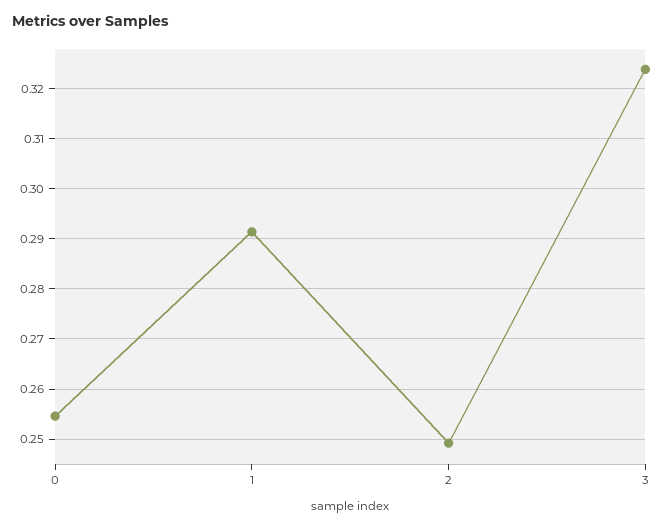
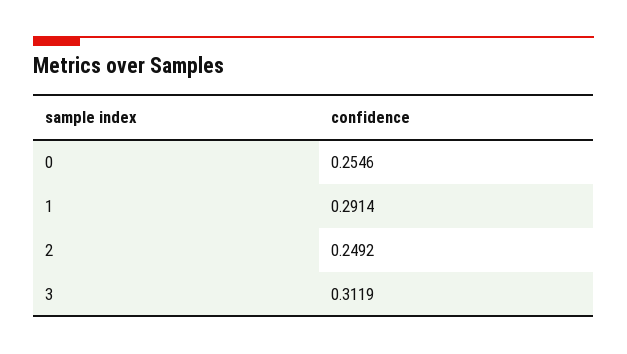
  {
    "0": 0.2546,
    "1": 0.2914,
    "2": 0.2492,
-   "3": 0.324
+   "3": 0.3119
  }

